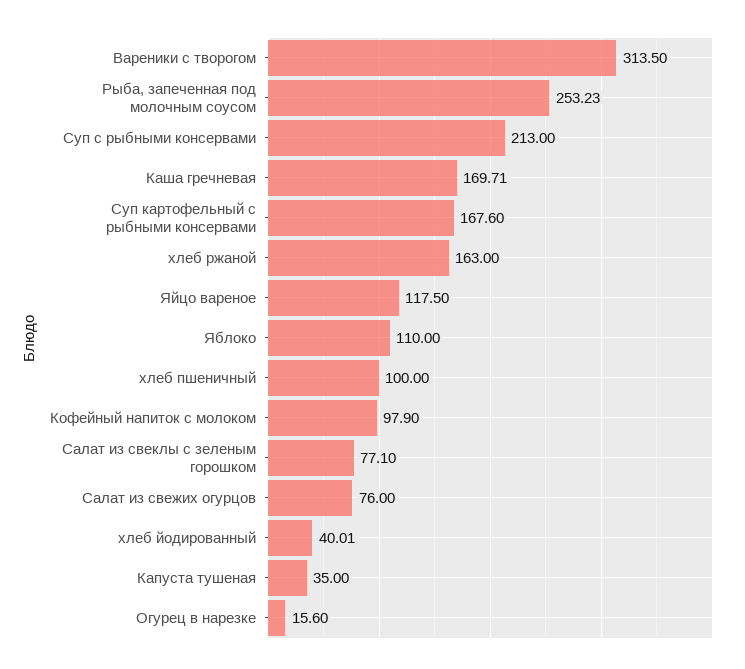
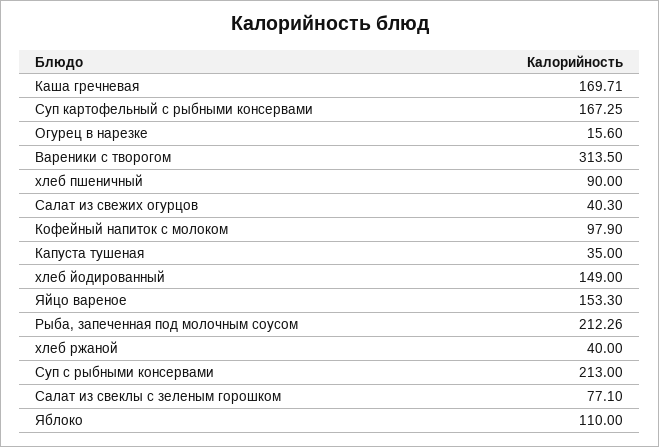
  {
    "Вареники с творогом": 313.5,
-   "Рыба, запеченная под молочным соусом": 253.23,
+   "Рыба, запеченная под молочным соусом": 212.26,
    "Суп с рыбными консервами": 213,
    "Каша гречневая": 169.71,
-   "Суп картофельный с рыбными консервами": 167.6,
+   "Суп картофельный с рыбными консервами": 167.25,
-   "хлеб ржаной": 163,
+   "хлеб ржаной": 40,
-   "Яйцо вареное": 117.5,
+   "Яйцо вареное": 153.3,
    "Яблоко": 110,
-   "хлеб пшеничный": 100,
+   "хлеб пшеничный": 90,
    "Кофейный напиток с молоком": 97.9,
    "Салат из свеклы с зеленым горошком": 77.1,
-   "Салат из свежих огурцов": 76,
+   "Салат из свежих огурцов": 40.3,
-   "хлеб йодированный": 40.01,
+   "хлеб йодированный": 149,
    "Капуста тушеная": 35,
    "Огурец в нарезке": 15.6
  }

